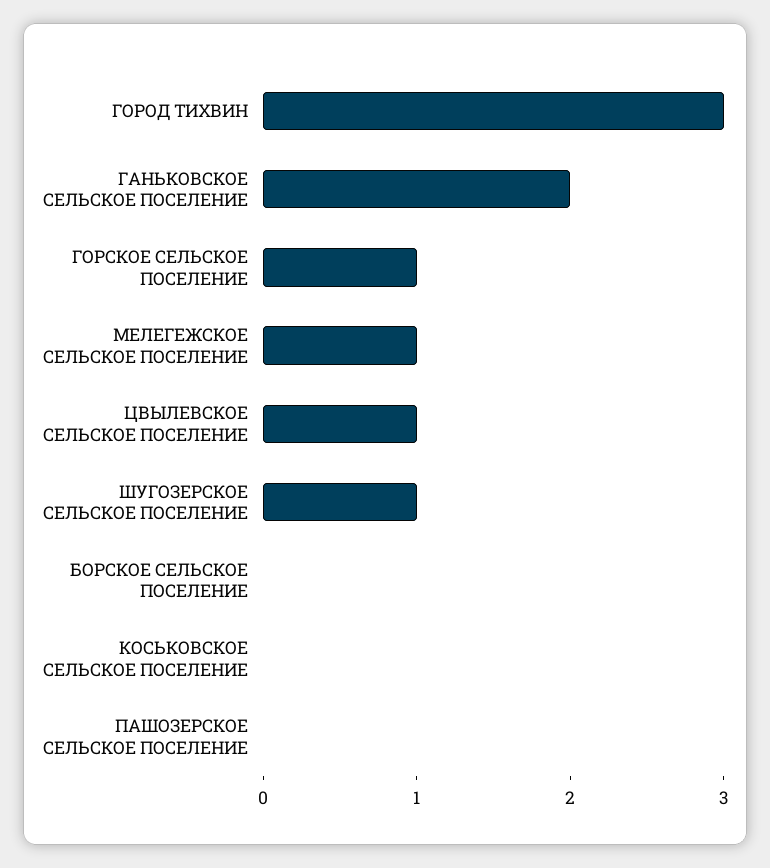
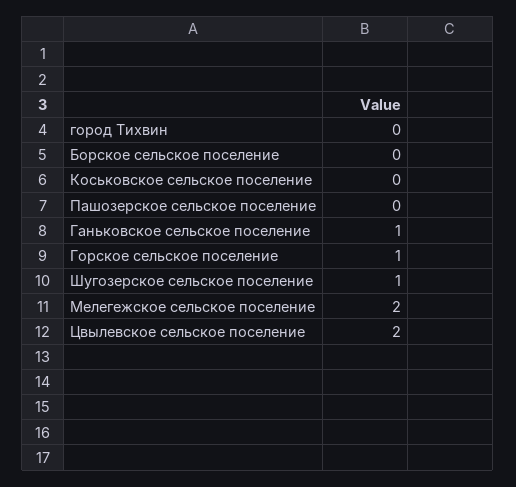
  {
-   "ГОРОД ТИХВИН": 3,
+   "ГОРОД ТИХВИН": 0,
-   "ГАНЬКОВСКОЕ СЕЛЬСКОЕ ПОСЕЛЕНИЕ": 2,
+   "ГАНЬКОВСКОЕ СЕЛЬСКОЕ ПОСЕЛЕНИЕ": 1,
    "ГОРСКОЕ СЕЛЬСКОЕ ПОСЕЛЕНИЕ": 1,
-   "МЕЛЕГЕЖСКОЕ СЕЛЬСКОЕ ПОСЕЛЕНИЕ": 1,
+   "МЕЛЕГЕЖСКОЕ СЕЛЬСКОЕ ПОСЕЛЕНИЕ": 2,
-   "ЦВЫЛЕВСКОЕ СЕЛЬСКОЕ ПОСЕЛЕНИЕ": 1,
+   "ЦВЫЛЕВСКОЕ СЕЛЬСКОЕ ПОСЕЛЕНИЕ": 2,
    "ШУГОЗЕРСКОЕ СЕЛЬСКОЕ ПОСЕЛЕНИЕ": 1,
    "БОРСКОЕ СЕЛЬСКОЕ ПОСЕЛЕНИЕ": 0,
    "КОСЬКОВСКОЕ СЕЛЬСКОЕ ПОСЕЛЕНИЕ": 0,
    "ПАШОЗЕРСКОЕ СЕЛЬСКОЕ ПОСЕЛЕНИЕ": 0
  }

